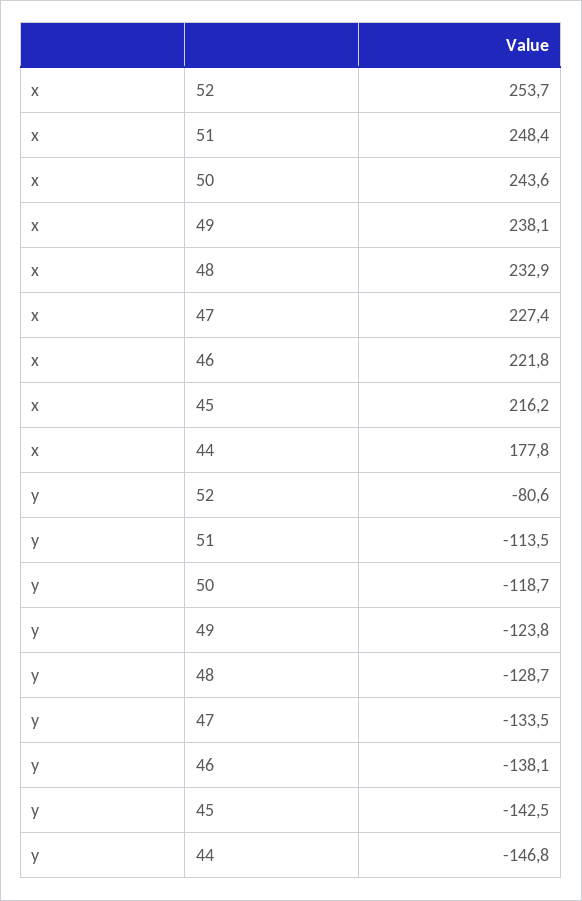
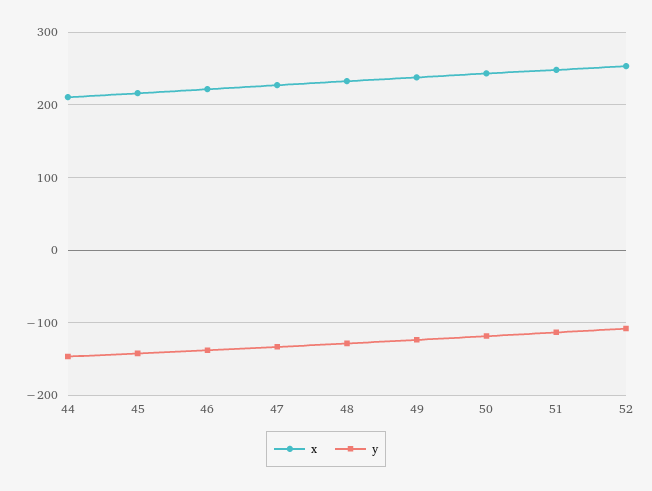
  {
    "x": {
      "52": 253.7,
      "51": 248.4,
      "50": 243.6,
      "49": 238.1,
      "48": 232.9,
      "47": 227.4,
      "46": 221.8,
      "45": 216.2,
-     "44": 177.8
+     "44": 210
    },
    "y": {
-     "52": -80.6,
+     "52": -110,
      "51": -113.5,
      "50": -118.7,
      "49": -123.8,
      "48": -128.7,
      "47": -133.5,
      "46": -138.1,
      "45": -142.5,
      "44": -146.8
    }
  }

